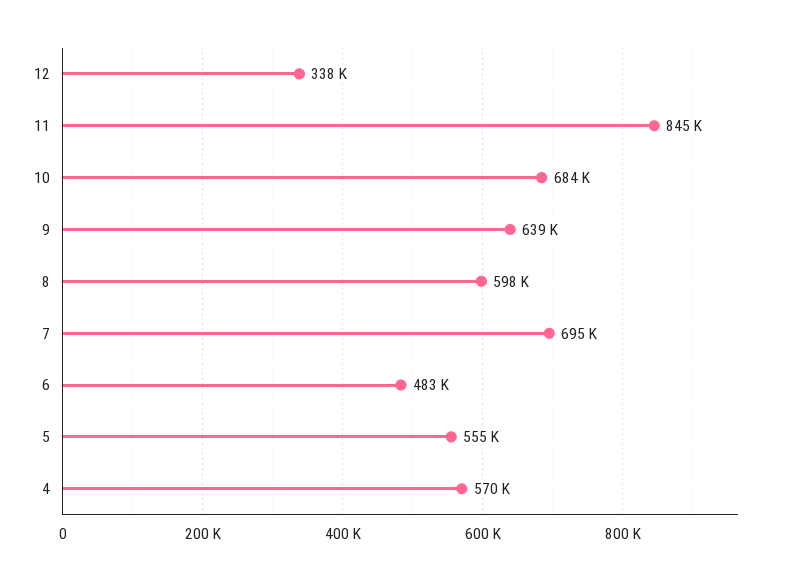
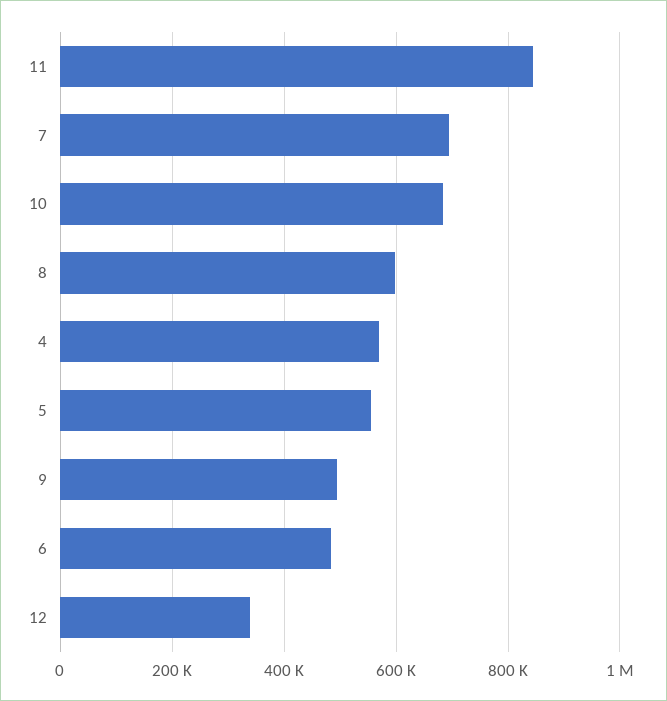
  {
    "12": 338000,
    "11": 845000,
    "10": 684000,
-   "9": 639000,
+   "9": 500000,
    "8": 598000,
    "7": 695000,
    "6": 483000,
    "5": 555000,
    "4": 570000
  }

